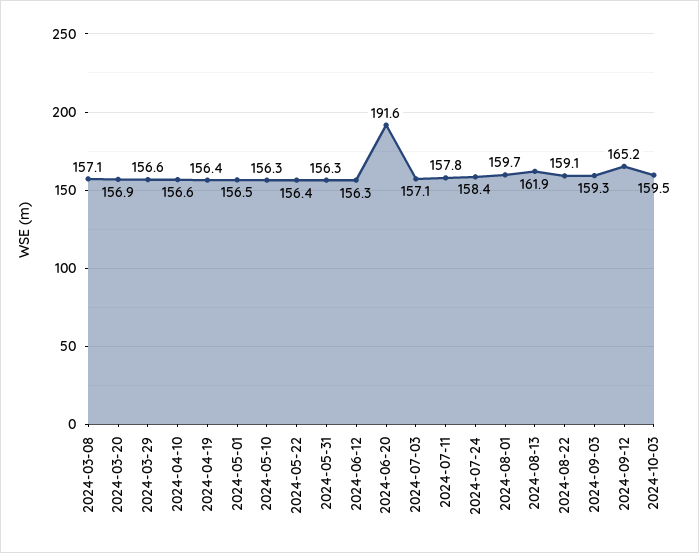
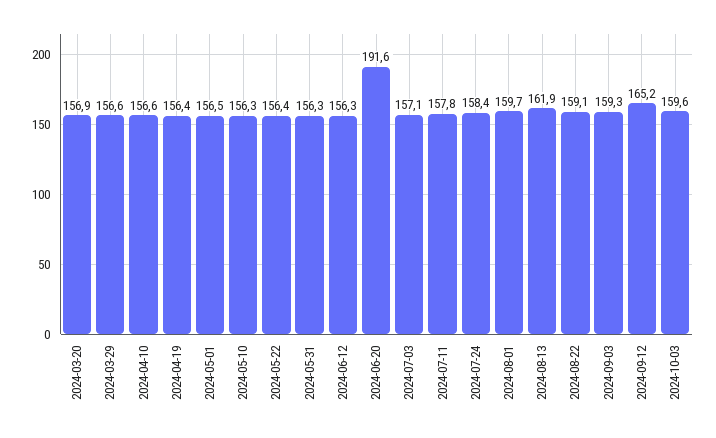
  {
-   "2024-03-08": 157.1,
    "2024-03-20": 156.9,
    "2024-03-29": 156.6,
    "2024-04-10": 156.6,
    "2024-04-19": 156.4,
    "2024-05-01": 156.5,
    "2024-05-10": 156.3,
    "2024-05-22": 156.4,
    "2024-05-31": 156.3,
    "2024-06-12": 156.3,
    "2024-06-20": 191.6,
    "2024-07-03": 157.1,
    "2024-07-11": 157.8,
    "2024-07-24": 158.4,
    "2024-08-01": 159.7,
    "2024-08-13": 161.9,
    "2024-08-22": 159.1,
    "2024-09-03": 159.3,
    "2024-09-12": 165.2,
-   "2024-10-03": 159.5
+   "2024-10-03": 159.6
  }

